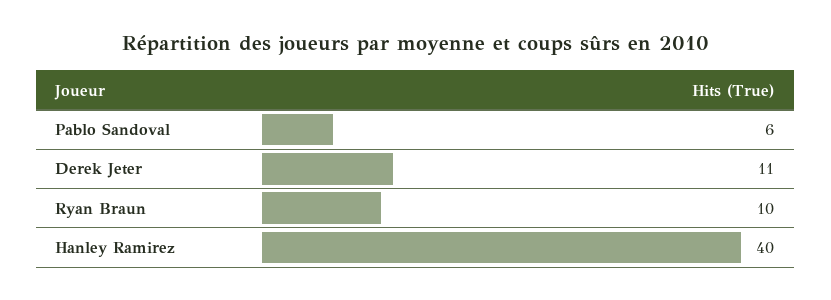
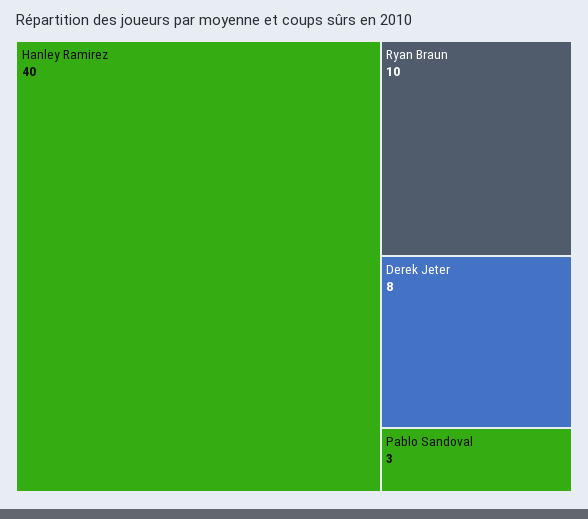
  {
-   "Pablo Sandoval": 6,
+   "Pablo Sandoval": 3,
-   "Derek Jeter": 11,
+   "Derek Jeter": 8,
    "Ryan Braun": 10,
    "Hanley Ramirez": 40
  }

